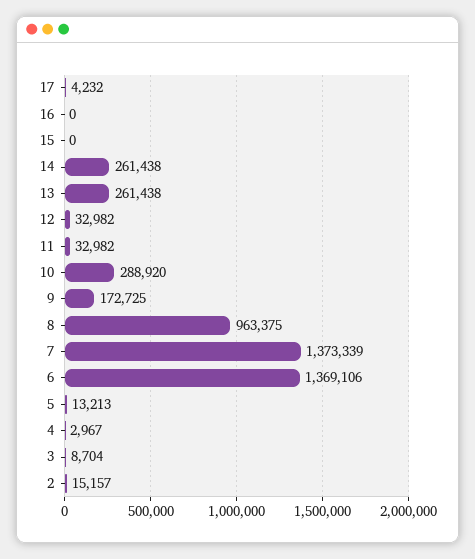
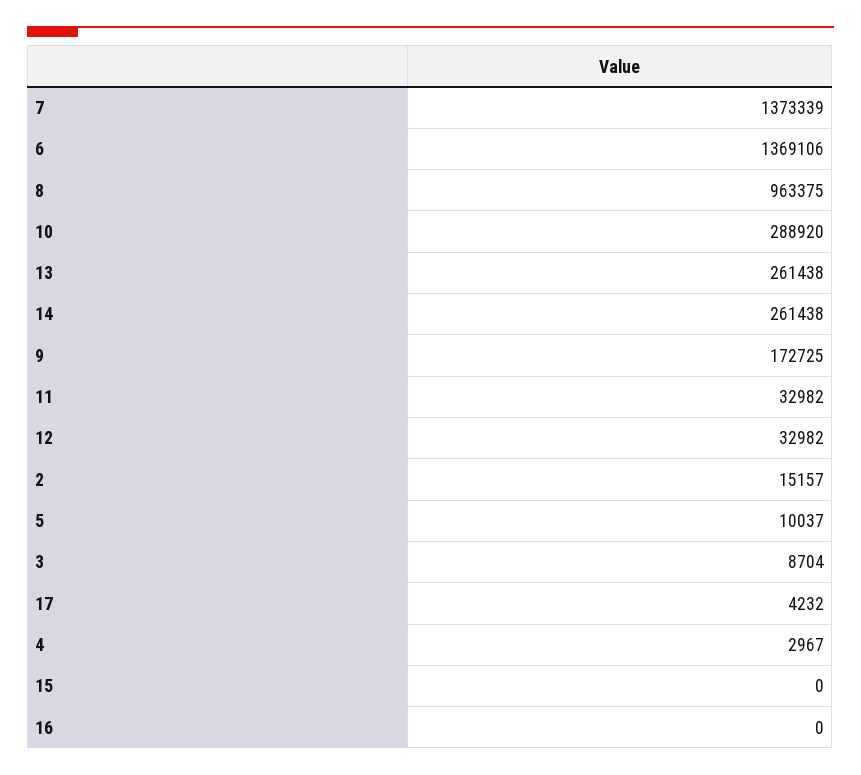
  {
    "17": 4232,
    "16": 0,
    "15": 0,
    "14": 261438,
    "13": 261438,
    "12": 32982,
    "11": 32982,
    "10": 288920,
    "9": 172725,
    "8": 963375,
    "7": 1373339,
    "6": 1369106,
-   "5": 13213,
+   "5": 10037,
    "4": 2967,
    "3": 8704,
    "2": 15157
  }

